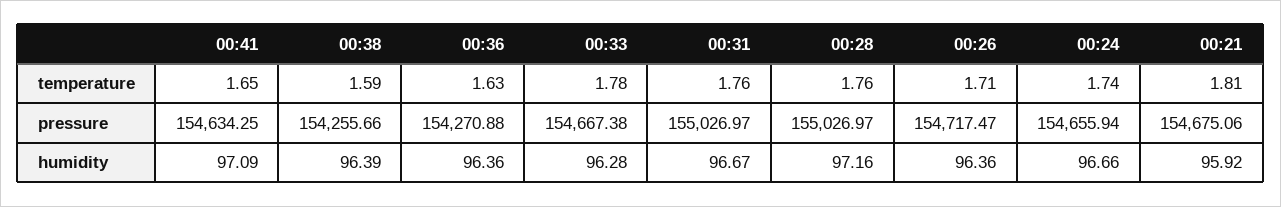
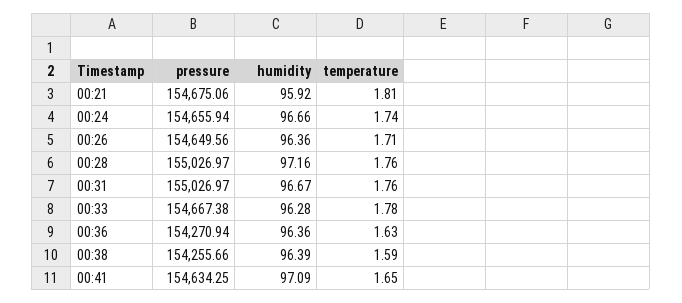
  {
    "00:41": {
      "temperature": 1.65,
      "pressure": 154634.25,
      "humidity": 97.09
    },
    "00:38": {
      "temperature": 1.59,
      "pressure": 154255.66,
      "humidity": 96.39
    },
    "00:36": {
      "temperature": 1.63,
-     "pressure": 154270.88,
+     "pressure": 154270.94,
      "humidity": 96.36
    },
    "00:33": {
      "temperature": 1.78,
      "pressure": 154667.38,
      "humidity": 96.28
    },
    "00:31": {
      "temperature": 1.76,
      "pressure": 155026.97,
      "humidity": 96.67
    },
    "00:28": {
      "temperature": 1.76,
      "pressure": 155026.97,
      "humidity": 97.16
    },
    "00:26": {
      "temperature": 1.71,
-     "pressure": 154717.47,
+     "pressure": 154649.56,
      "humidity": 96.36
    },
    "00:24": {
      "temperature": 1.74,
      "pressure": 154655.94,
      "humidity": 96.66
    },
    "00:21": {
      "temperature": 1.81,
      "pressure": 154675.06,
      "humidity": 95.92
    }
  }

